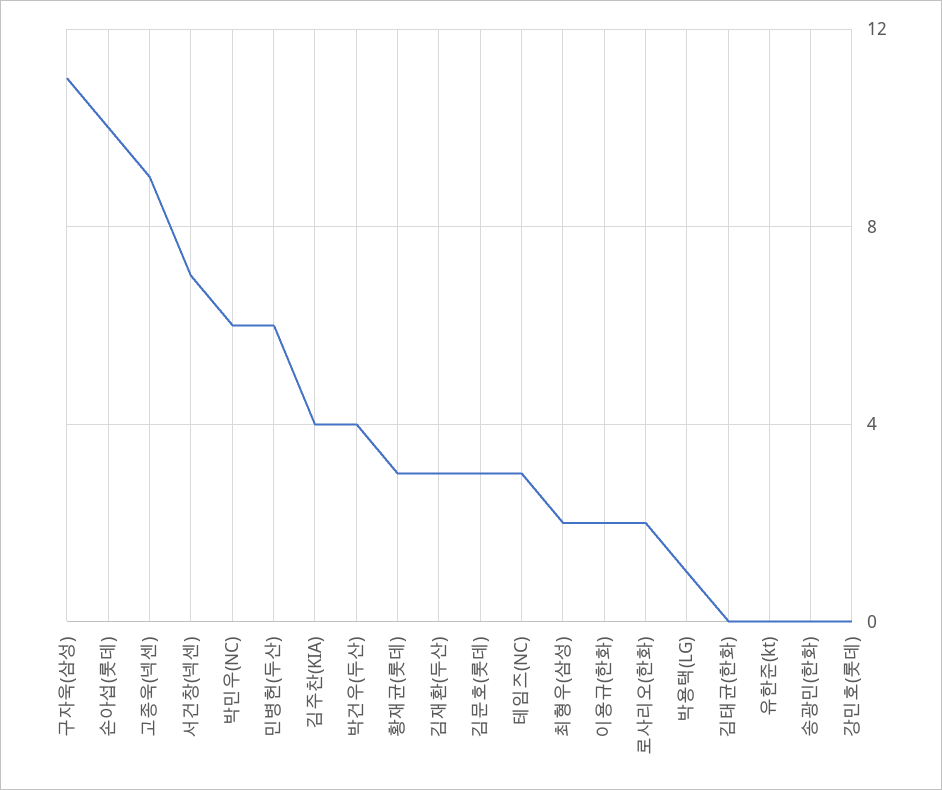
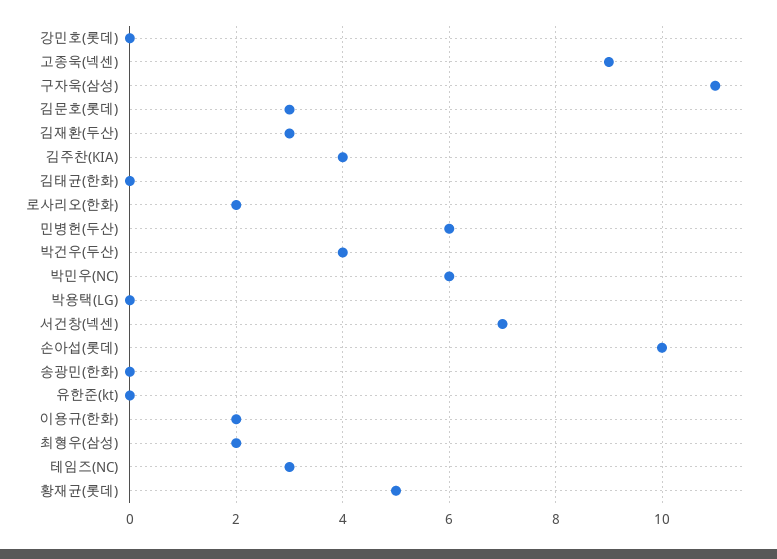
  {
    "구자욱(삼성)": 11,
    "손아섭(롯데)": 10,
    "고종욱(넥센)": 9,
    "서건창(넥센)": 7,
    "박민우(NC)": 6,
    "민병헌(두산)": 6,
    "김주찬(KIA)": 4,
    "박건우(두산)": 4,
-   "황재균(롯데)": 3,
+   "황재균(롯데)": 5,
    "김재환(두산)": 3,
    "김문호(롯데)": 3,
    "테임즈(NC)": 3,
    "최형우(삼성)": 2,
    "이용규(한화)": 2,
    "로사리오(한화)": 2,
-   "박용택(LG)": 1,
+   "박용택(LG)": 0,
    "김태균(한화)": 0,
    "유한준(kt)": 0,
    "송광민(한화)": 0,
    "강민호(롯데)": 0
  }

